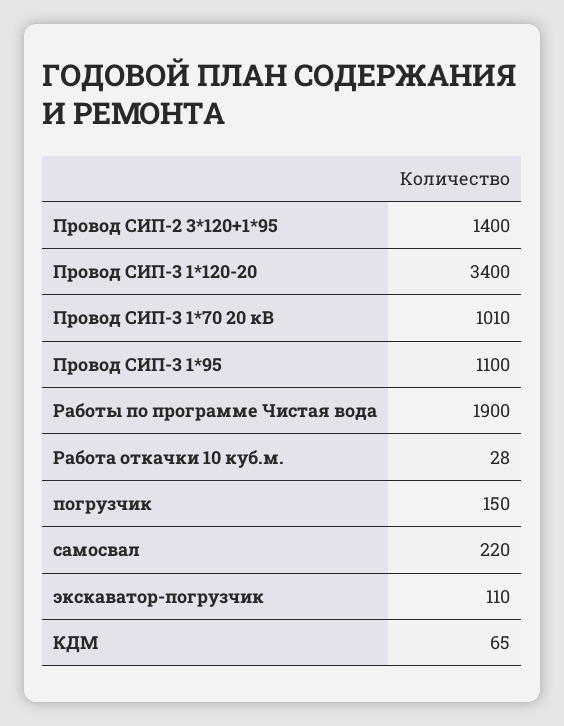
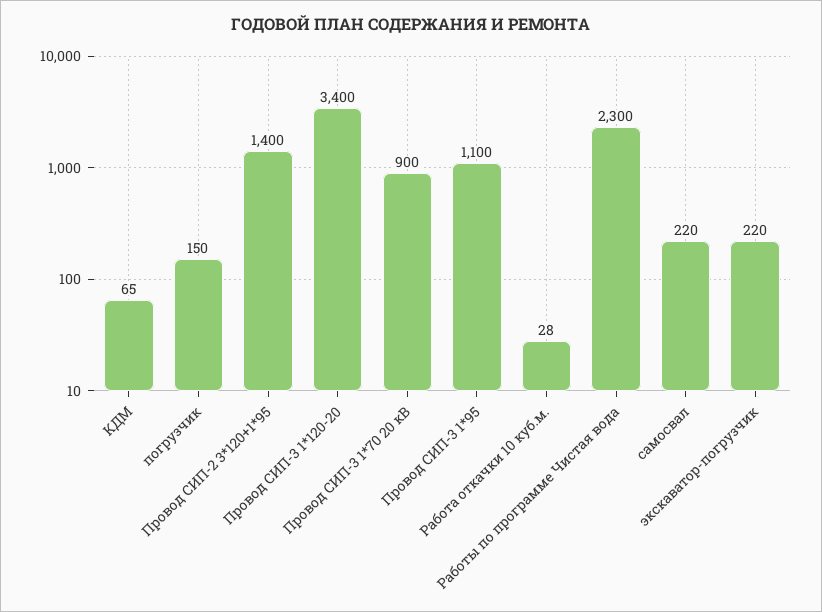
  {
    "Провод СИП-2 3*120+1*95": 1400,
    "Провод СИП-3 1*120-20": 3400,
-   "Провод СИП-3 1*70 20 кВ": 1010,
+   "Провод СИП-3 1*70 20 кВ": 900,
    "Провод СИП-3 1*95": 1100,
-   "Работы по программе Чистая вода": 1900,
+   "Работы по программе Чистая вода": 2300,
    "Работа откачки 10 куб.м.": 28,
    "погрузчик": 150,
    "самосвал": 220,
-   "экскаватор-погрузчик": 110,
+   "экскаватор-погрузчик": 220,
    "КДМ": 65
  }

